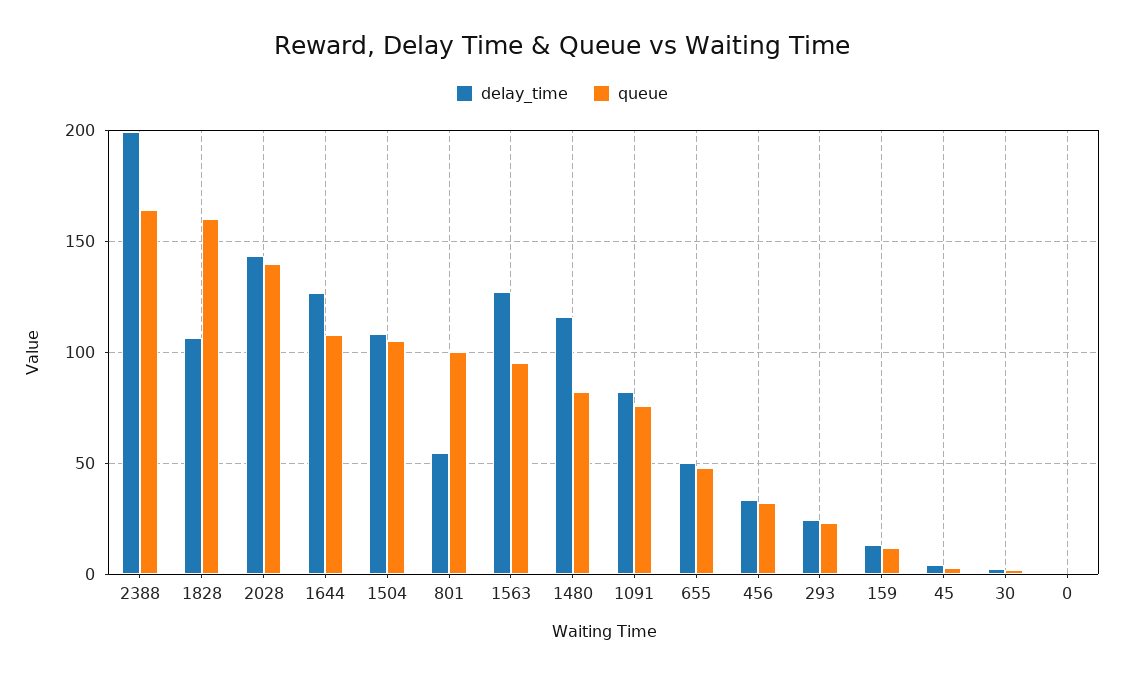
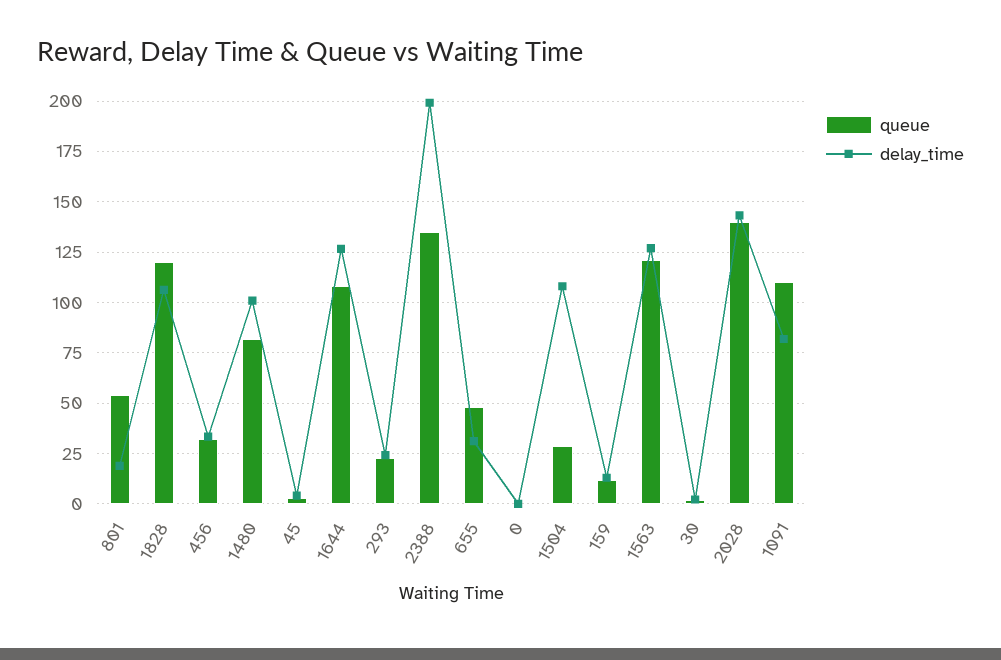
  {
    "delay_time": {
      "2388": 200,
      "1828": 105,
      "2028": 145,
      "1644": 125,
      "1504": 110,
-     "801": 55,
+     "801": 20,
      "1563": 125,
-     "1480": 115,
+     "1480": 100,
      "1091": 80,
-     "655": 50,
+     "655": 30,
      "456": 35,
      "293": 25,
      "159": 15,
      "45": 5,
      "30": 0,
      "0": 0
    },
    "queue": {
-     "2388": 165,
+     "2388": 135,
-     "1828": 160,
+     "1828": 120,
      "2028": 140,
      "1644": 110,
-     "1504": 105,
+     "1504": 30,
-     "801": 100,
+     "801": 55,
-     "1563": 95,
+     "1563": 120,
      "1480": 80,
-     "1091": 75,
+     "1091": 110,
      "655": 50,
      "456": 30,
      "293": 25,
      "159": 10,
      "45": 5,
      "30": 0,
      "0": 0
    }
  }

